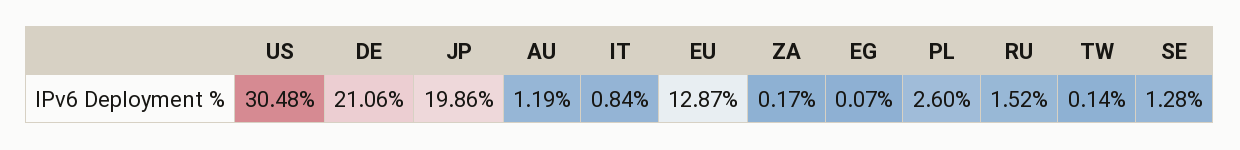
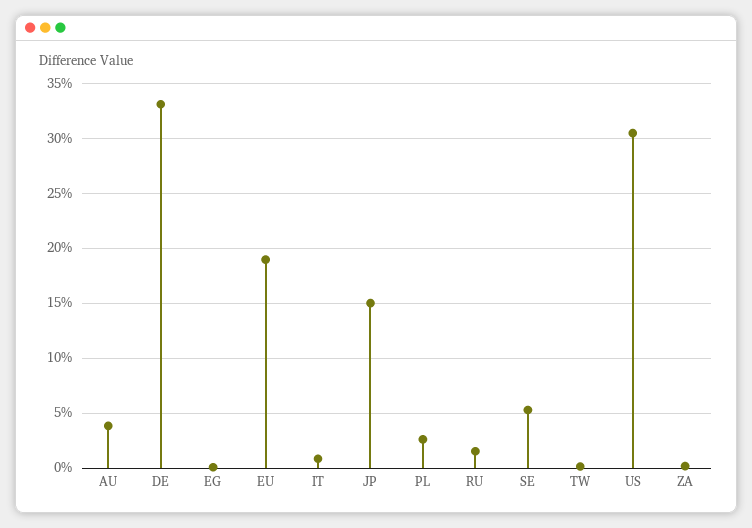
  {
    "US": 30.48,
-   "DE": 21.06,
+   "DE": 33,
-   "JP": 19.86,
+   "JP": 15,
-   "AU": 1.19,
+   "AU": 4,
    "IT": 0.84,
-   "EU": 12.87,
+   "EU": 19,
    "ZA": 0.17,
    "EG": 0.07,
    "PL": 2.6,
    "RU": 1.52,
    "TW": 0.14,
-   "SE": 1.28
+   "SE": 5
  }

